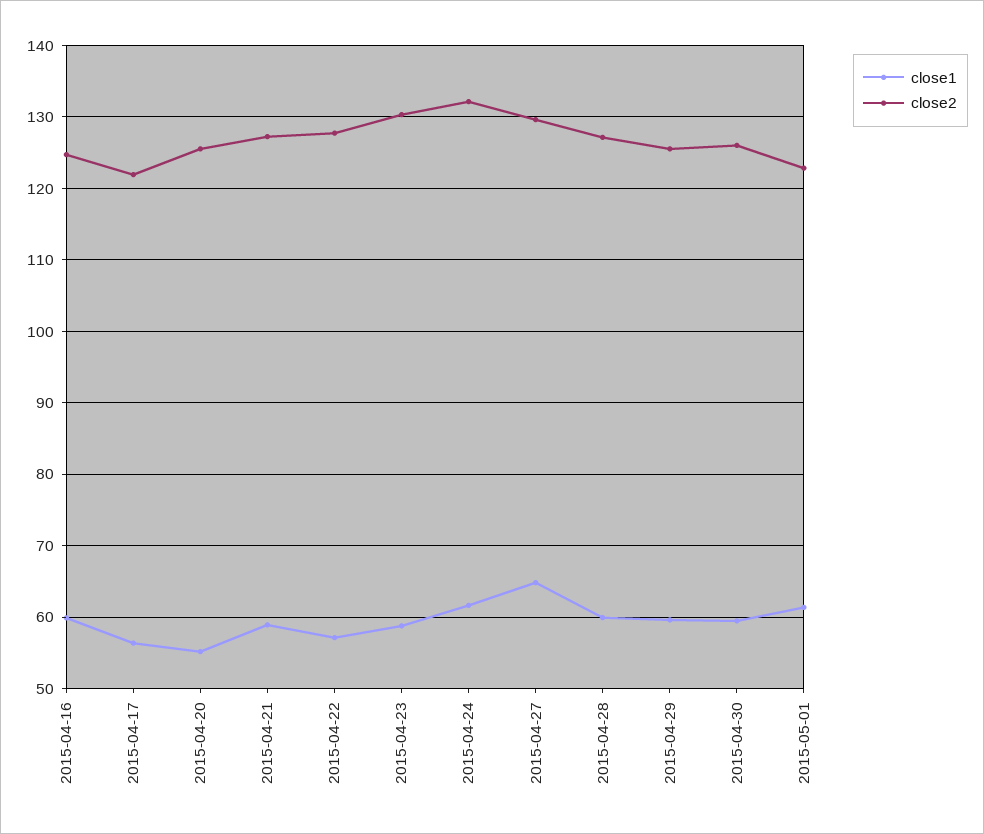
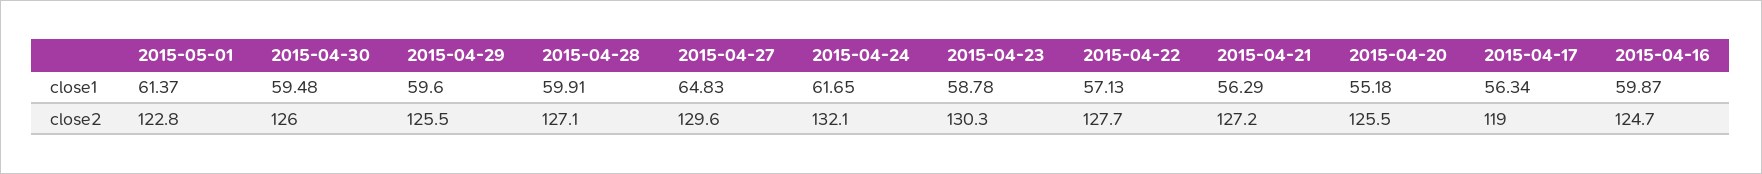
  {
    "close1": {
      "2015-04-16": 59.87,
      "2015-04-17": 56.34,
      "2015-04-20": 55.18,
-     "2015-04-21": 59,
+     "2015-04-21": 56.29,
      "2015-04-22": 57.13,
      "2015-04-23": 58.78,
      "2015-04-24": 61.65,
      "2015-04-27": 64.83,
      "2015-04-28": 59.91,
      "2015-04-29": 59.6,
      "2015-04-30": 59.48,
      "2015-05-01": 61.37
    },
    "close2": {
      "2015-04-16": 124.7,
-     "2015-04-17": 122,
+     "2015-04-17": 119,
      "2015-04-20": 125.5,
      "2015-04-21": 127.2,
      "2015-04-22": 127.7,
      "2015-04-23": 130.3,
      "2015-04-24": 132.1,
      "2015-04-27": 129.6,
      "2015-04-28": 127.1,
      "2015-04-29": 125.5,
      "2015-04-30": 126,
      "2015-05-01": 122.8
    }
  }

